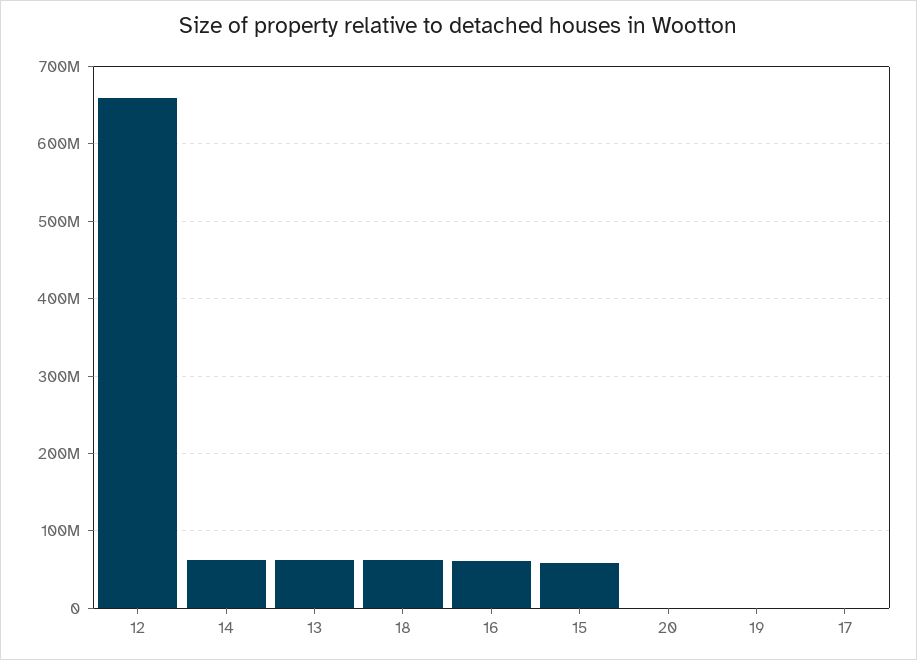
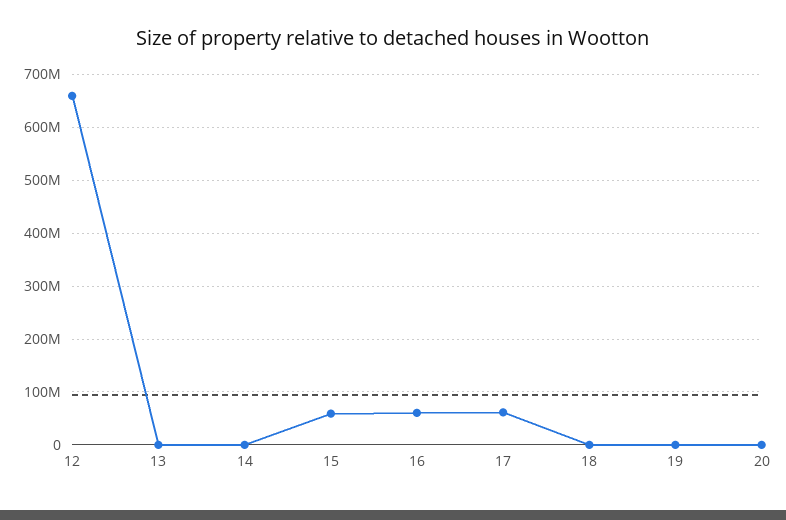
  {
    "12": 660000000,
-   "14": 60000000,
+   "14": 0,
-   "13": 60000000,
+   "13": 0,
-   "18": 60000000,
+   "18": 0,
    "16": 60000000,
    "15": 60000000,
    "20": 0,
    "19": 0,
-   "17": 0
+   "17": 60000000
  }

